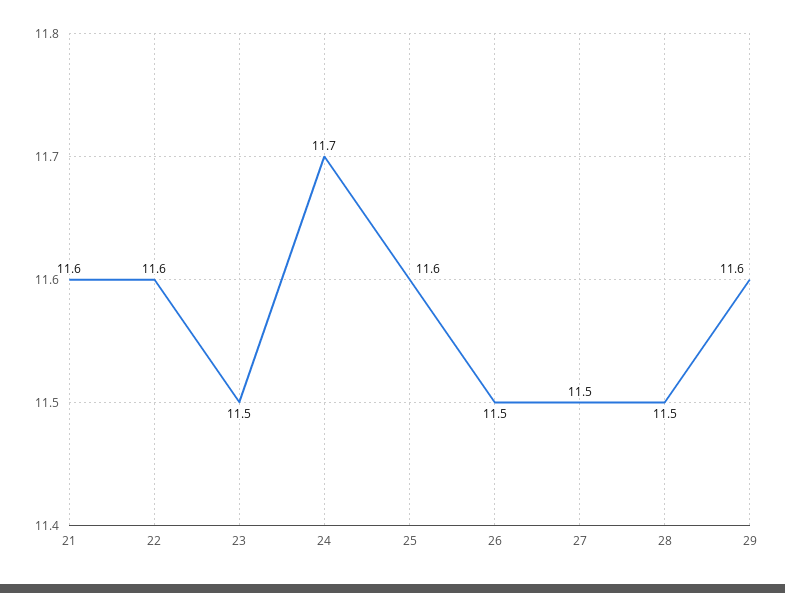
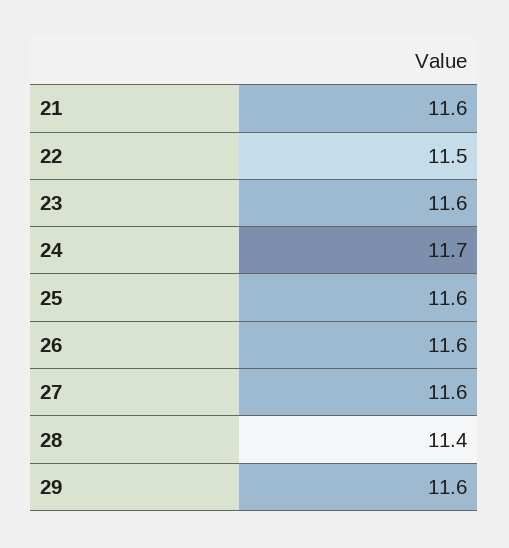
  {
    "21": 11.6,
-   "22": 11.6,
+   "22": 11.5,
-   "23": 11.5,
+   "23": 11.6,
    "24": 11.7,
    "25": 11.6,
-   "26": 11.5,
+   "26": 11.6,
-   "27": 11.5,
+   "27": 11.6,
-   "28": 11.5,
+   "28": 11.4,
    "29": 11.6
  }

